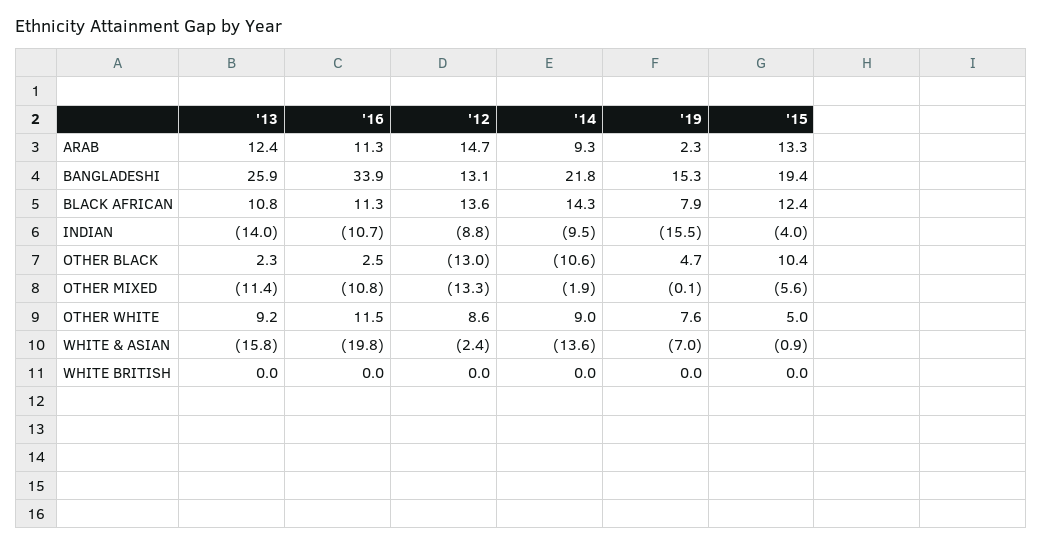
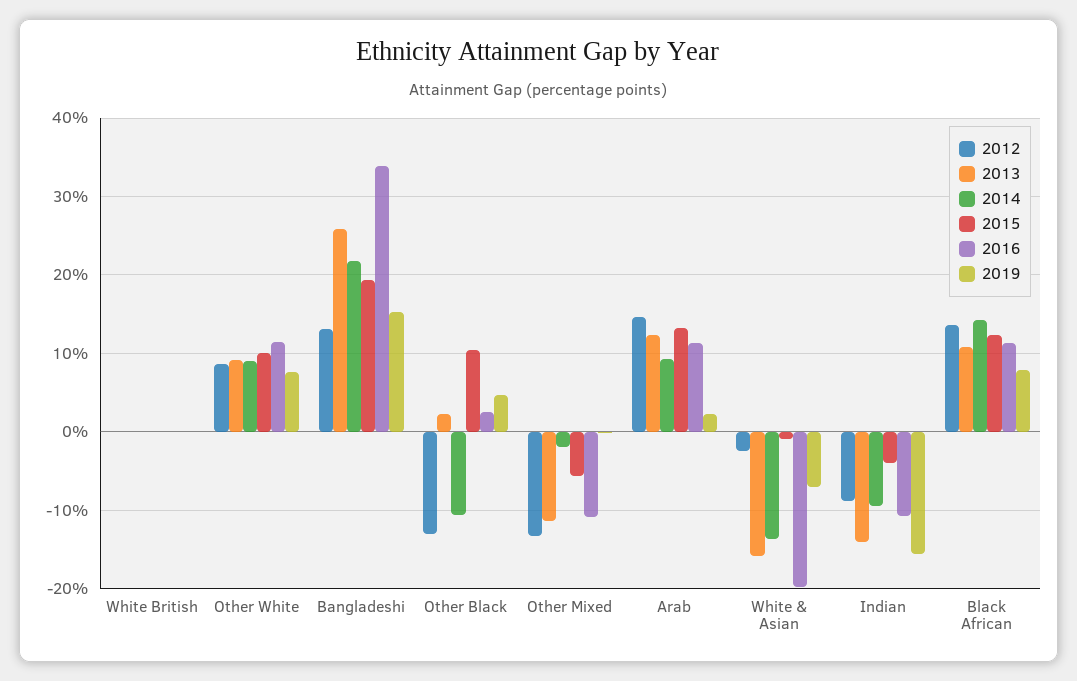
  {
    "'13": {
      "ARAB": 12.4,
      "BANGLADESHI": 25.9,
      "BLACK AFRICAN": 10.8,
      "INDIAN": -14,
      "OTHER BLACK": 2.3,
      "OTHER MIXED": -11.4,
      "OTHER WHITE": 9.2,
      "WHITE & ASIAN": -15.8,
      "WHITE BRITISH": 0
    },
    "'16": {
      "ARAB": 11.3,
      "BANGLADESHI": 33.9,
      "BLACK AFRICAN": 11.3,
      "INDIAN": -10.7,
      "OTHER BLACK": 2.5,
      "OTHER MIXED": -10.8,
      "OTHER WHITE": 11.5,
      "WHITE & ASIAN": -19.8,
      "WHITE BRITISH": 0
    },
    "'12": {
      "ARAB": 14.7,
      "BANGLADESHI": 13.1,
      "BLACK AFRICAN": 13.6,
      "INDIAN": -8.8,
      "OTHER BLACK": -13,
      "OTHER MIXED": -13.3,
      "OTHER WHITE": 8.6,
      "WHITE & ASIAN": -2.4,
      "WHITE BRITISH": 0
    },
    "'14": {
      "ARAB": 9.3,
      "BANGLADESHI": 21.8,
      "BLACK AFRICAN": 14.3,
      "INDIAN": -9.5,
      "OTHER BLACK": -10.6,
      "OTHER MIXED": -1.9,
      "OTHER WHITE": 9,
      "WHITE & ASIAN": -13.6,
      "WHITE BRITISH": 0
    },
    "'19": {
      "ARAB": 2.3,
      "BANGLADESHI": 15.3,
      "BLACK AFRICAN": 7.9,
      "INDIAN": -15.5,
      "OTHER BLACK": 4.7,
      "OTHER MIXED": -0.1,
      "OTHER WHITE": 7.6,
      "WHITE & ASIAN": -7,
      "WHITE BRITISH": 0
    },
    "'15": {
      "ARAB": 13.3,
      "BANGLADESHI": 19.4,
      "BLACK AFRICAN": 12.4,
      "INDIAN": -4,
      "OTHER BLACK": 10.4,
      "OTHER MIXED": -5.6,
-     "OTHER WHITE": 5,
+     "OTHER WHITE": 10,
      "WHITE & ASIAN": -0.9,
      "WHITE BRITISH": 0
    }
  }

